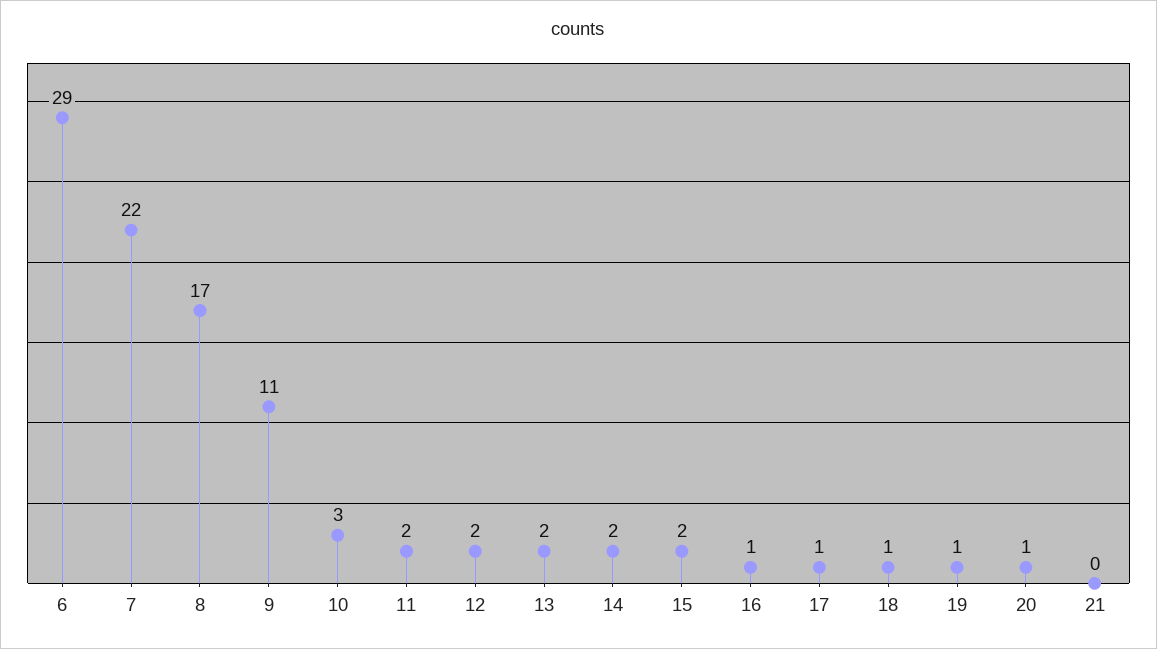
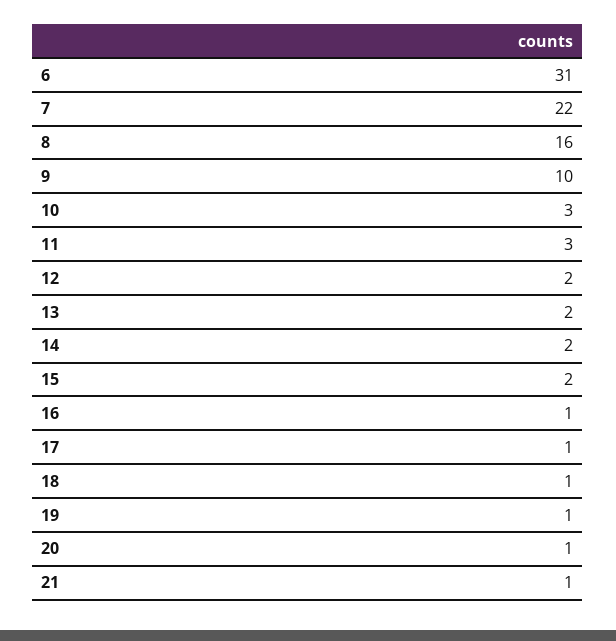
  {
-   "6": 29,
+   "6": 31,
    "7": 22,
-   "8": 17,
+   "8": 16,
-   "9": 11,
+   "9": 10,
    "10": 3,
-   "11": 2,
+   "11": 3,
    "12": 2,
    "13": 2,
    "14": 2,
    "15": 2,
    "16": 1,
    "17": 1,
    "18": 1,
    "19": 1,
    "20": 1,
-   "21": 0
+   "21": 1
  }

